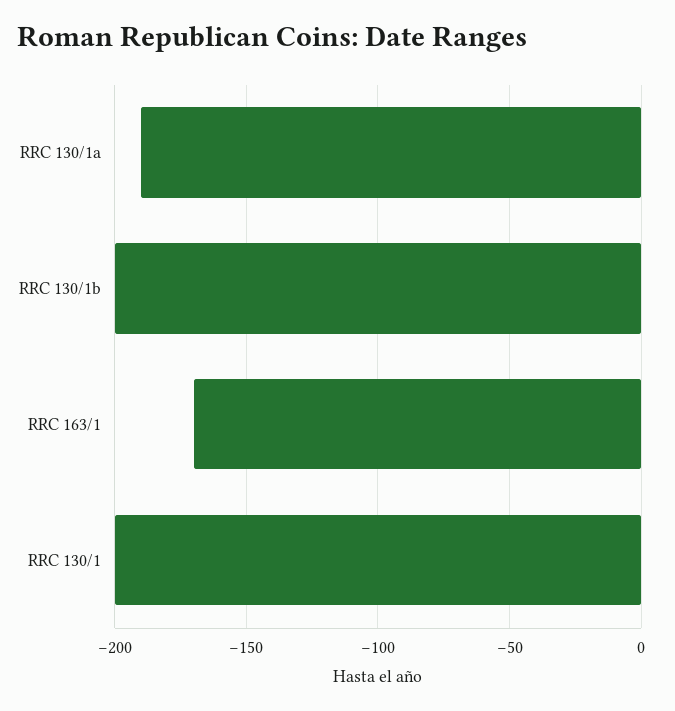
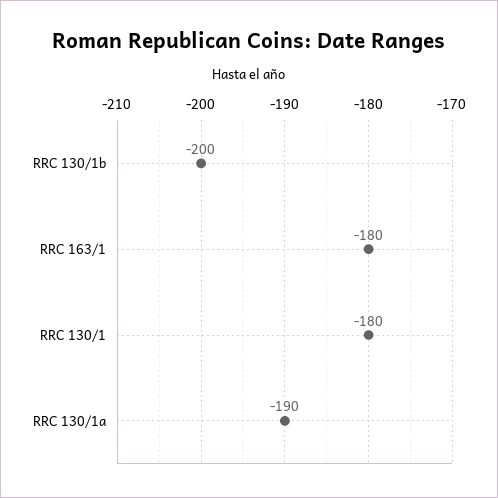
  {
    "RRC 130/1a": -190,
    "RRC 130/1b": -200,
-   "RRC 163/1": -170,
+   "RRC 163/1": -180,
-   "RRC 130/1": -200
+   "RRC 130/1": -180
  }

